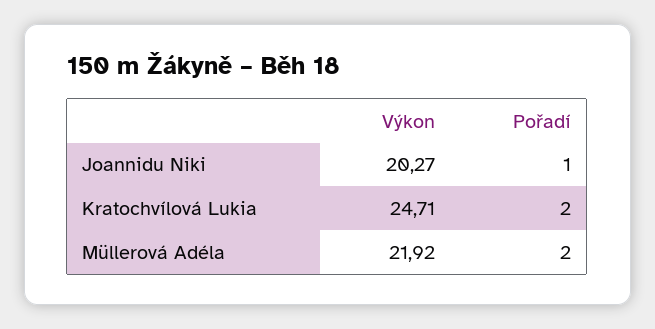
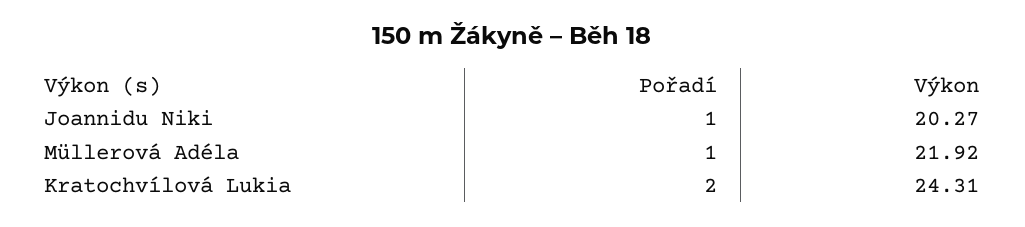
  {
    "Výkon": {
      "Joannidu Niki": 20.27,
-     "Kratochvílová Lukia": 24.71,
+     "Kratochvílová Lukia": 24.31,
      "Müllerová Adéla": 21.92
    },
    "Pořadí": {
      "Joannidu Niki": 1,
      "Kratochvílová Lukia": 2,
-     "Müllerová Adéla": 2
+     "Müllerová Adéla": 1
    }
  }

